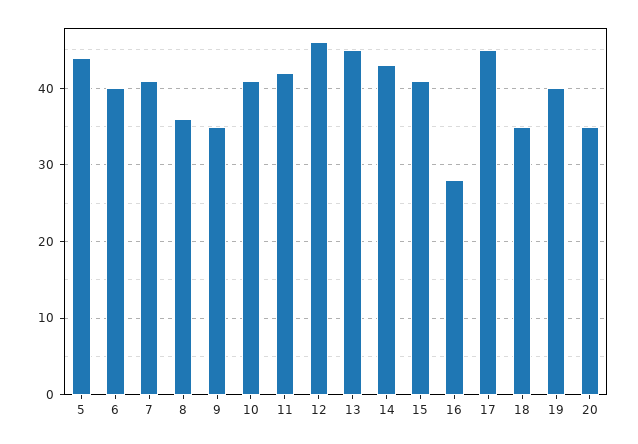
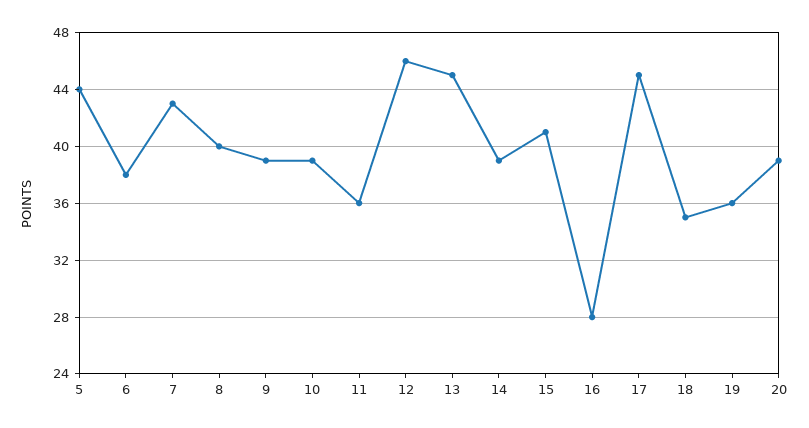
  {
    "5": 44,
-   "6": 40,
+   "6": 38,
-   "7": 41,
+   "7": 43,
-   "8": 36,
+   "8": 40,
-   "9": 35,
+   "9": 39,
-   "10": 41,
+   "10": 39,
-   "11": 42,
+   "11": 36,
    "12": 46,
    "13": 45,
-   "14": 43,
+   "14": 39,
    "15": 41,
    "16": 28,
    "17": 45,
    "18": 35,
-   "19": 40,
+   "19": 36,
-   "20": 35
+   "20": 39
  }

